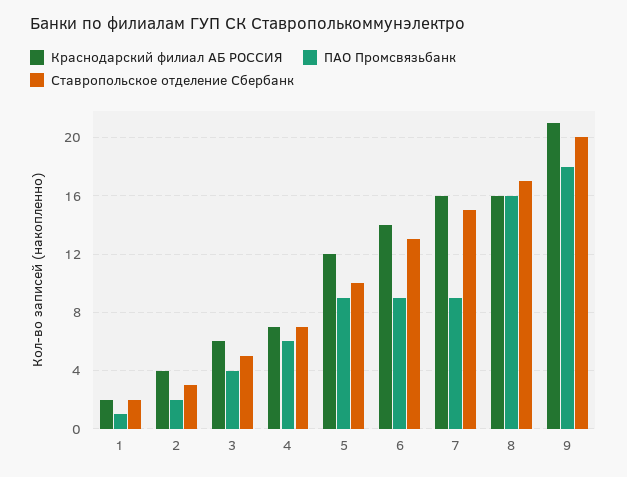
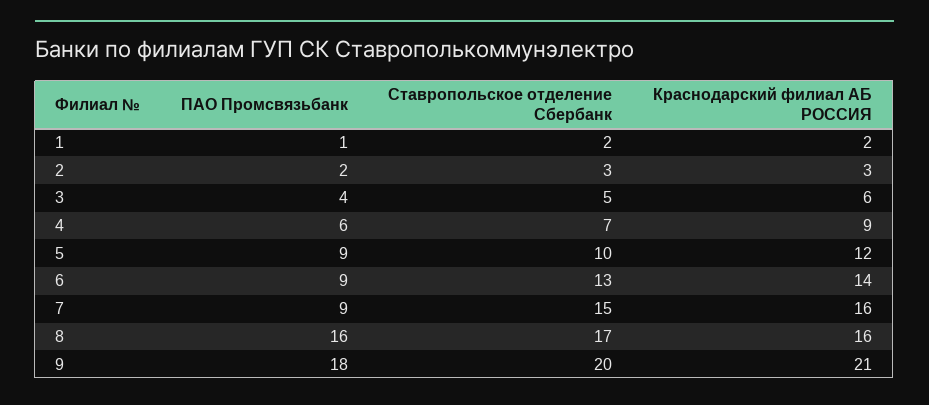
  {
    "Краснодарский филиал АБ РОССИЯ": {
      "1": 2,
-     "2": 4,
+     "2": 3,
      "3": 6,
-     "4": 7,
+     "4": 9,
      "5": 12,
      "6": 14,
      "7": 16,
      "8": 16,
      "9": 21
    },
    "ПАО Промсвязьбанк": {
      "1": 1,
      "2": 2,
      "3": 4,
      "4": 6,
      "5": 9,
      "6": 9,
      "7": 9,
      "8": 16,
      "9": 18
    },
    "Ставропольское отделение Сбербанк": {
      "1": 2,
      "2": 3,
      "3": 5,
      "4": 7,
      "5": 10,
      "6": 13,
      "7": 15,
      "8": 17,
      "9": 20
    }
  }

